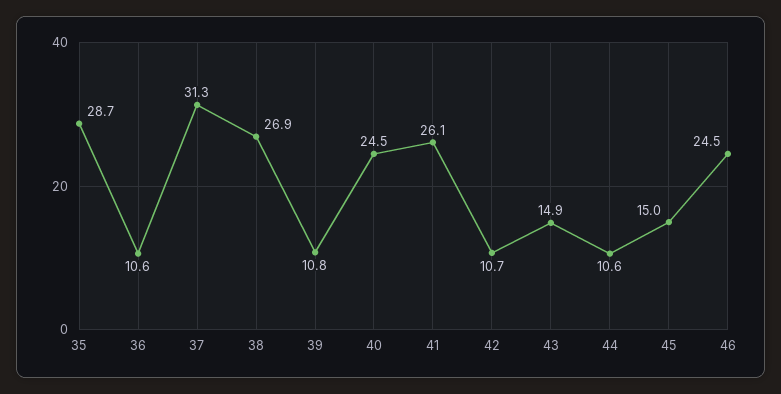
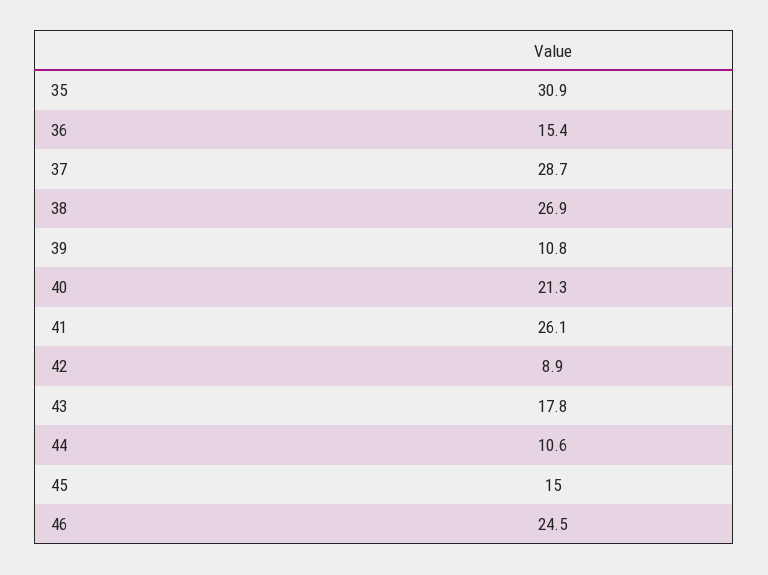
  {
-   "35": 28.7,
+   "35": 30.9,
-   "36": 10.6,
+   "36": 15.4,
-   "37": 31.3,
+   "37": 28.7,
    "38": 26.9,
    "39": 10.8,
-   "40": 24.5,
+   "40": 21.3,
    "41": 26.1,
-   "42": 10.7,
+   "42": 8.9,
-   "43": 14.9,
+   "43": 17.8,
    "44": 10.6,
    "45": 15,
    "46": 24.5
  }

